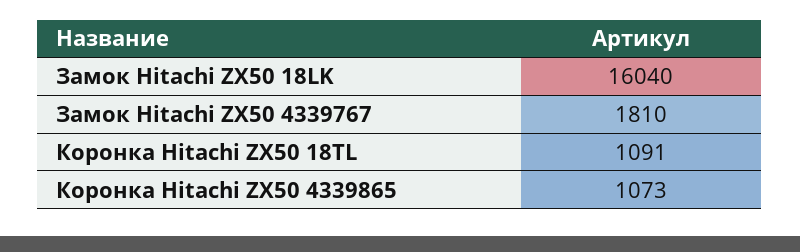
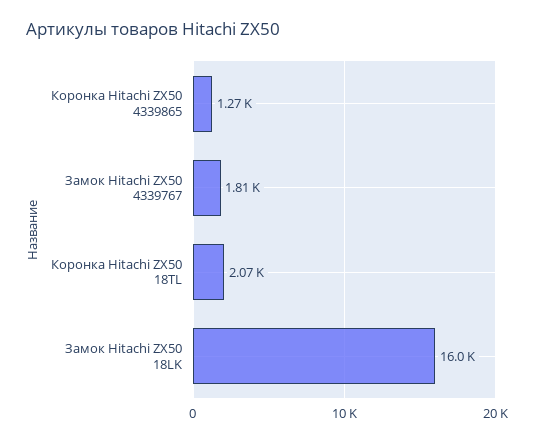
  {
    "Замок Hitachi ZX50 18LK": 16040,
    "Замок Hitachi ZX50 4339767": 1810,
-   "Коронка Hitachi ZX50 18TL": 1091,
+   "Коронка Hitachi ZX50 18TL": 2070,
-   "Коронка Hitachi ZX50 4339865": 1073
+   "Коронка Hitachi ZX50 4339865": 1270
  }

